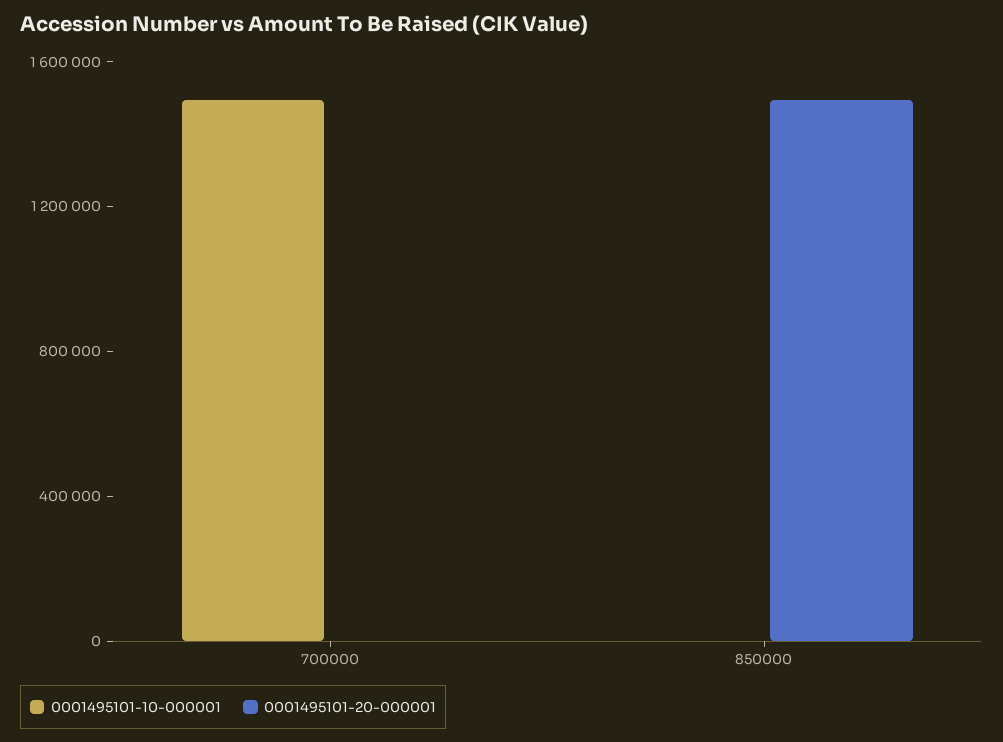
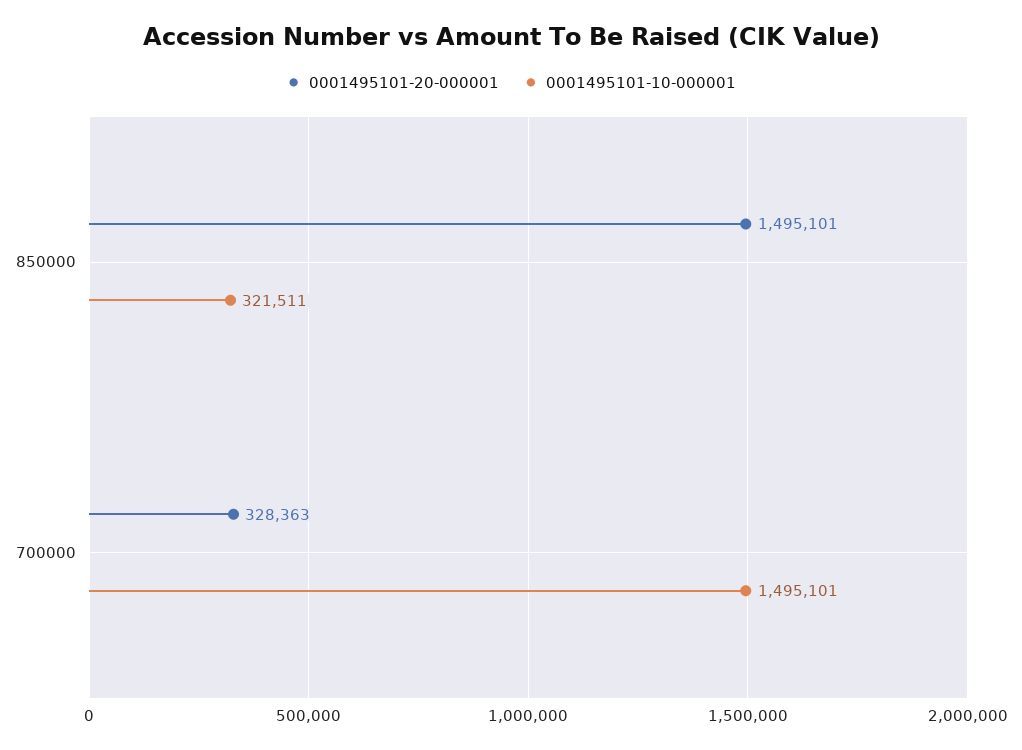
  {
    "0001495101-10-000001": {
      "700000": 1495101,
-     "850000": 0
+     "850000": 321511
    },
    "0001495101-20-000001": {
-     "700000": 0,
+     "700000": 328363,
      "850000": 1495101
    }
  }

